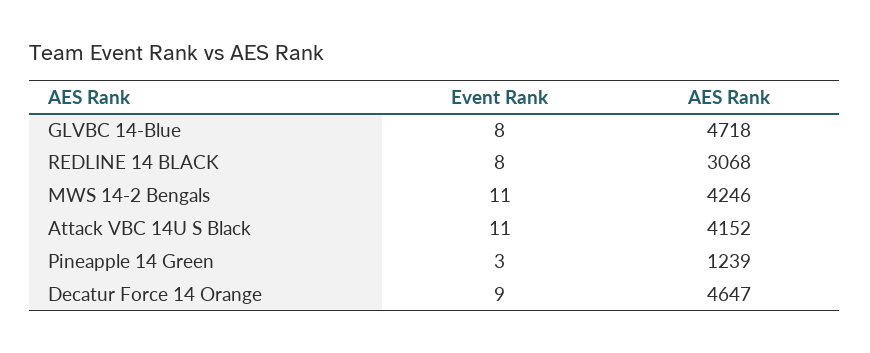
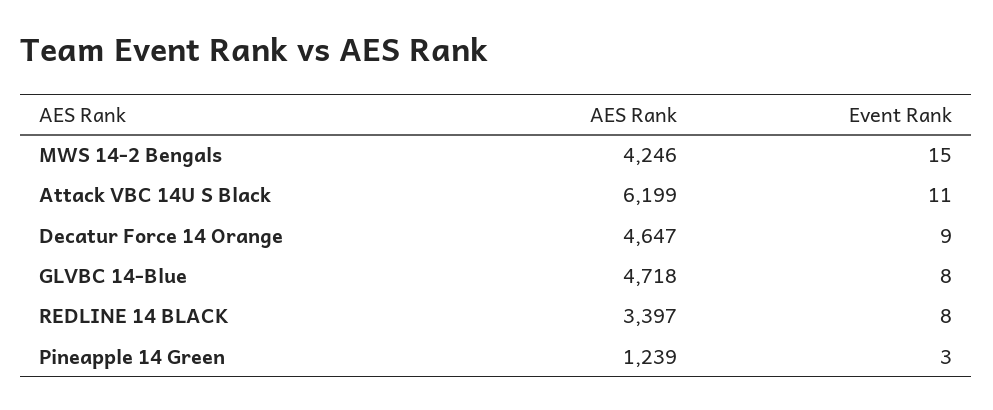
  {
    "Event Rank": {
      "GLVBC 14-Blue": 8,
      "REDLINE 14 BLACK": 8,
-     "MWS 14-2 Bengals": 11,
+     "MWS 14-2 Bengals": 15,
      "Attack VBC 14U S Black": 11,
      "Pineapple 14 Green": 3,
      "Decatur Force 14 Orange": 9
    },
    "AES Rank": {
      "GLVBC 14-Blue": 4718,
-     "REDLINE 14 BLACK": 3068,
+     "REDLINE 14 BLACK": 3397,
      "MWS 14-2 Bengals": 4246,
-     "Attack VBC 14U S Black": 4152,
+     "Attack VBC 14U S Black": 6199,
      "Pineapple 14 Green": 1239,
      "Decatur Force 14 Orange": 4647
    }
  }

